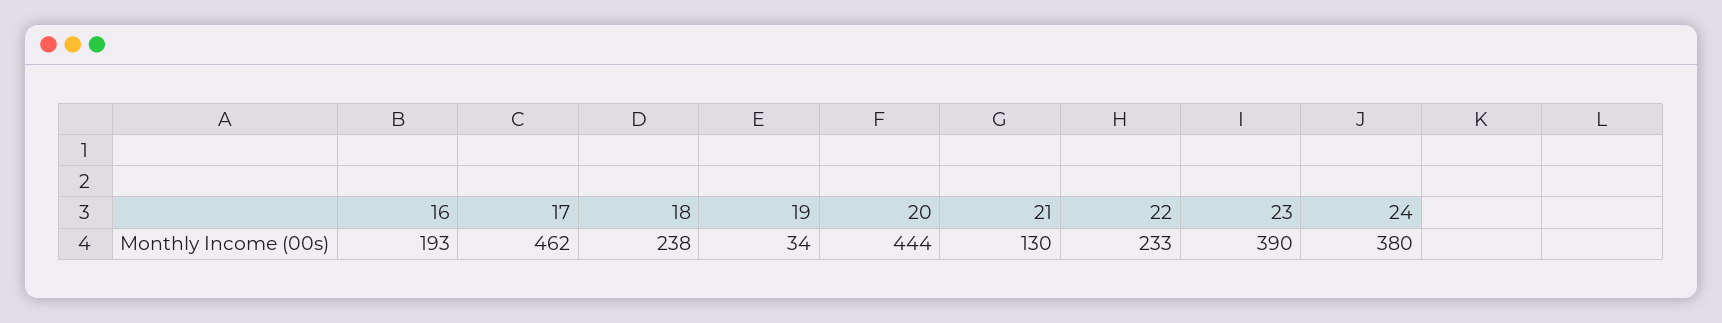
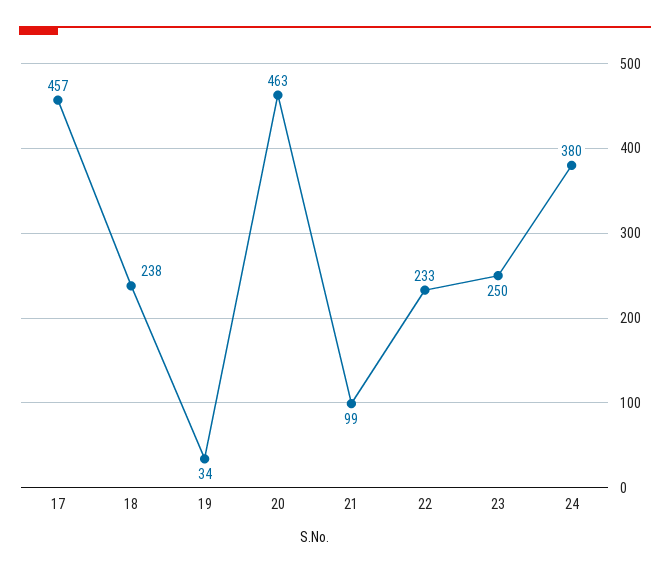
  {
-   "16": 193,
-   "17": 462,
+   "17": 457,
    "18": 238,
    "19": 34,
-   "20": 444,
+   "20": 463,
-   "21": 130,
+   "21": 99,
    "22": 233,
-   "23": 390,
+   "23": 250,
    "24": 380
  }

